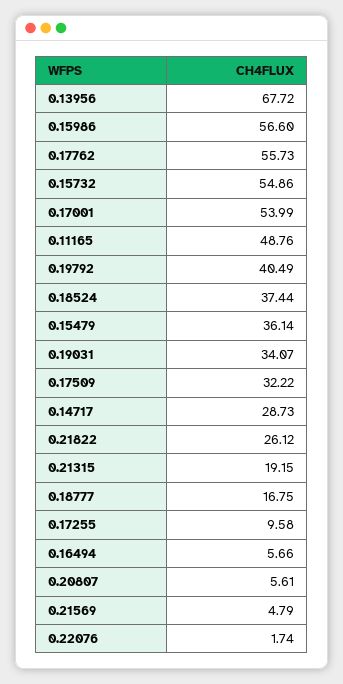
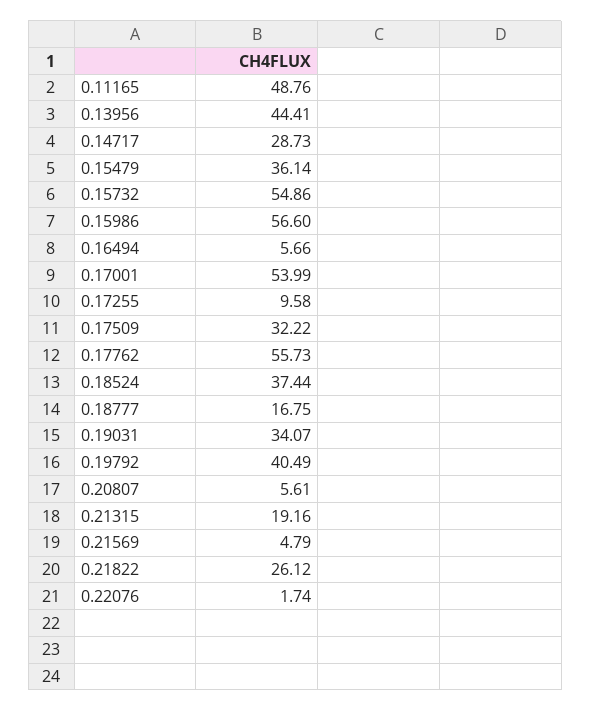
  {
-   "0.13956": 67.72,
+   "0.13956": 44.41,
    "0.15986": 56.6,
    "0.17762": 55.73,
    "0.15732": 54.86,
    "0.17001": 53.99,
    "0.11165": 48.76,
    "0.19792": 40.49,
    "0.18524": 37.44,
    "0.15479": 36.14,
    "0.19031": 34.07,
    "0.17509": 32.22,
    "0.14717": 28.73,
    "0.21822": 26.12,
-   "0.21315": 19.15,
+   "0.21315": 19.16,
    "0.18777": 16.75,
    "0.17255": 9.58,
    "0.16494": 5.66,
    "0.20807": 5.61,
    "0.21569": 4.79,
    "0.22076": 1.74
  }

